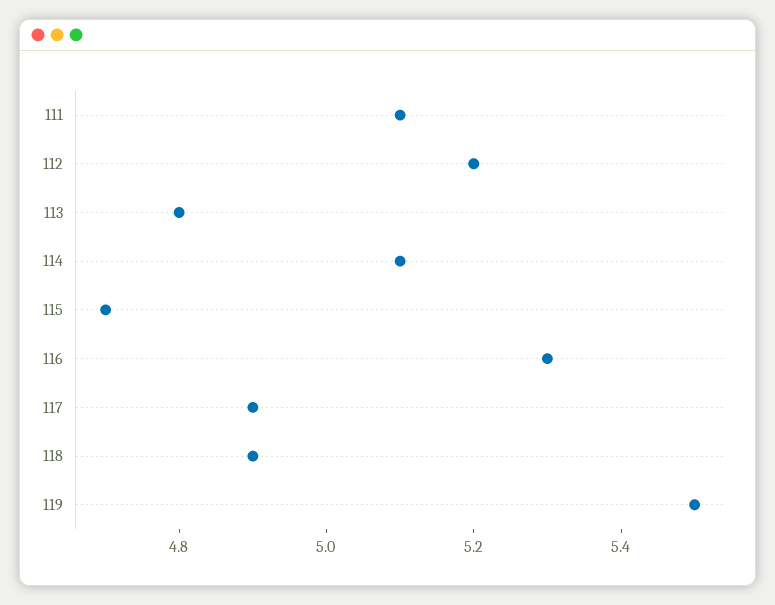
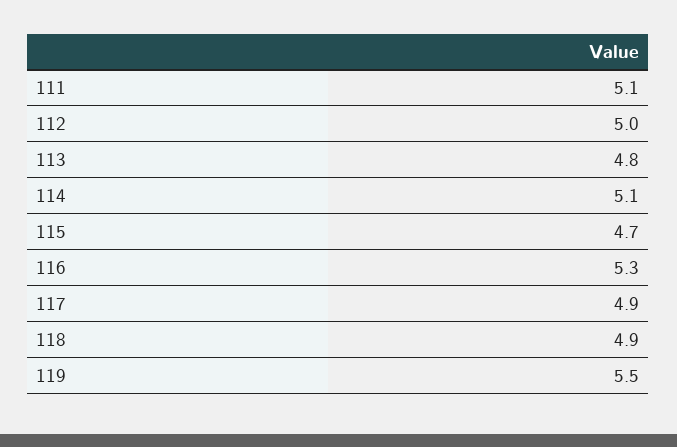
  {
    "111": 5.1,
-   "112": 5.2,
+   "112": 5,
    "113": 4.8,
    "114": 5.1,
    "115": 4.7,
    "116": 5.3,
    "117": 4.9,
    "118": 4.9,
    "119": 5.5
  }

